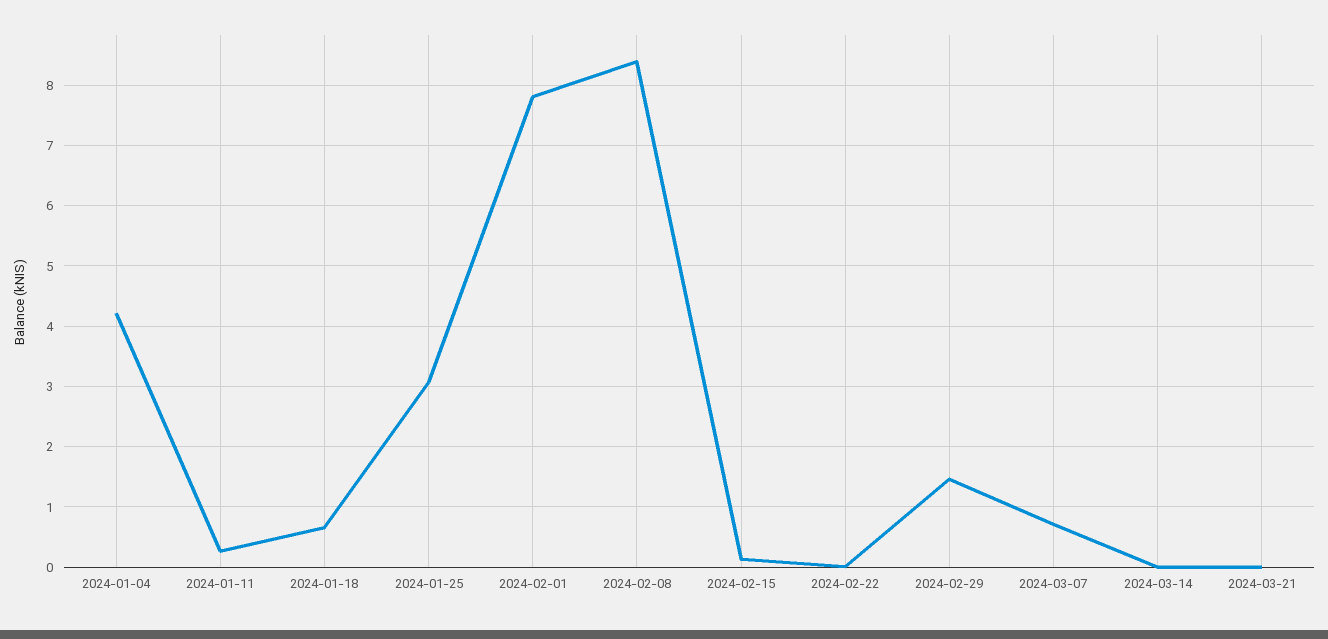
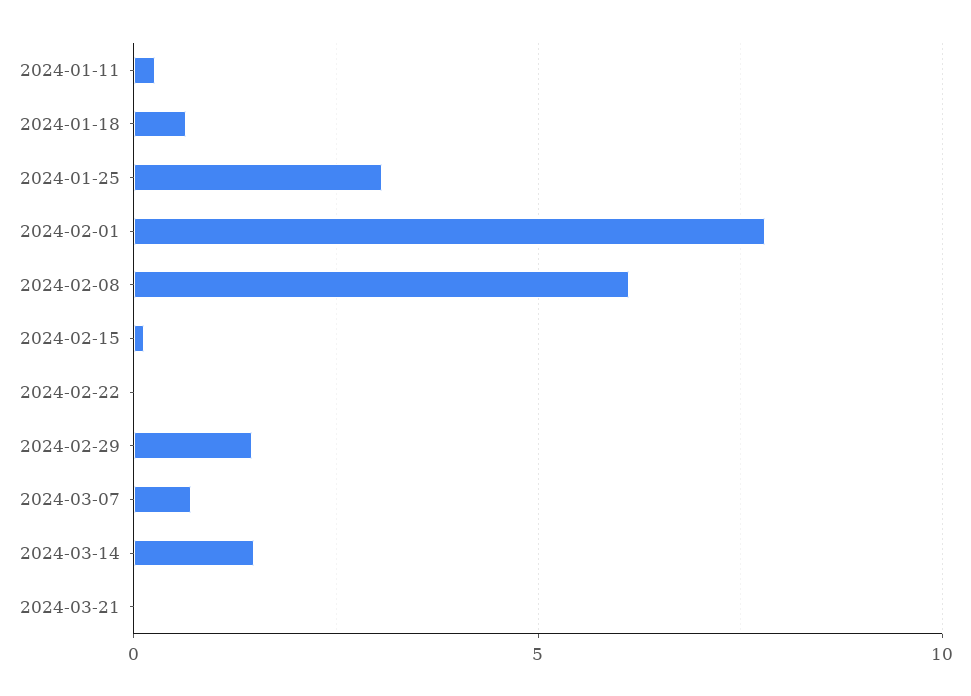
  {
-   "2024-01-04": 4.2,
    "2024-01-11": 0.3,
    "2024-01-18": 0.7,
    "2024-01-25": 3.1,
    "2024-02-01": 7.8,
-   "2024-02-08": 8.4,
+   "2024-02-08": 6,
    "2024-02-15": 0.1,
    "2024-02-22": 0,
    "2024-02-29": 1.5,
    "2024-03-07": 0.7,
-   "2024-03-14": 0,
+   "2024-03-14": 1.5,
    "2024-03-21": 0
  }

